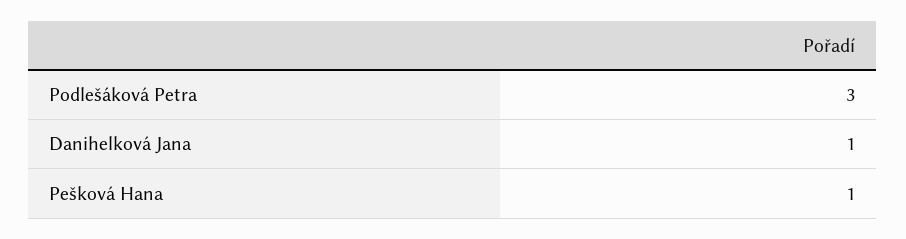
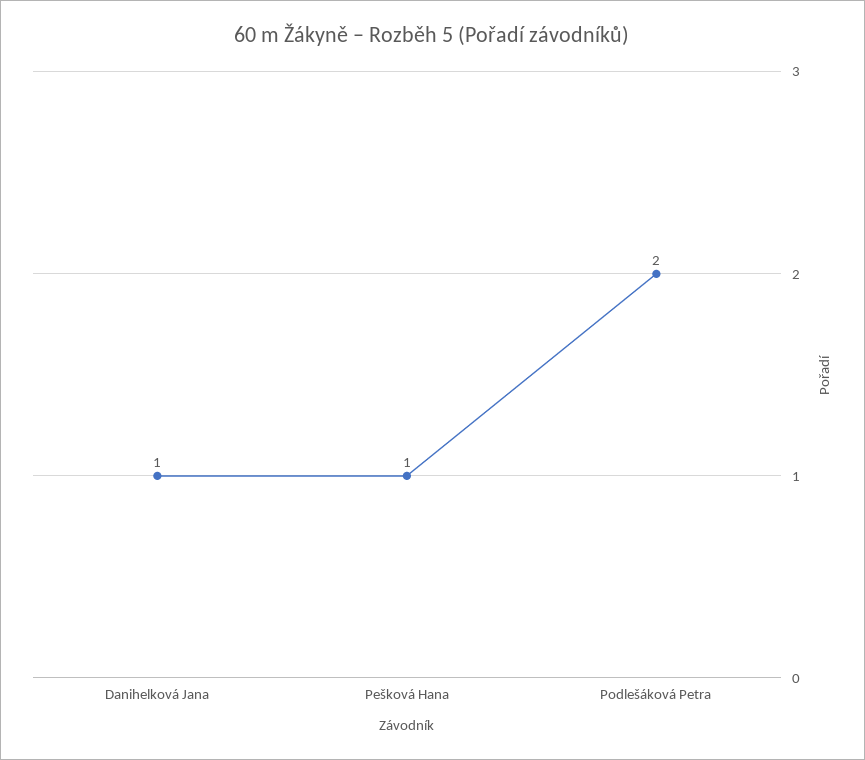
  {
-   "Podlešáková Petra": 3,
+   "Podlešáková Petra": 2,
    "Danihelková Jana": 1,
    "Pešková Hana": 1
  }

